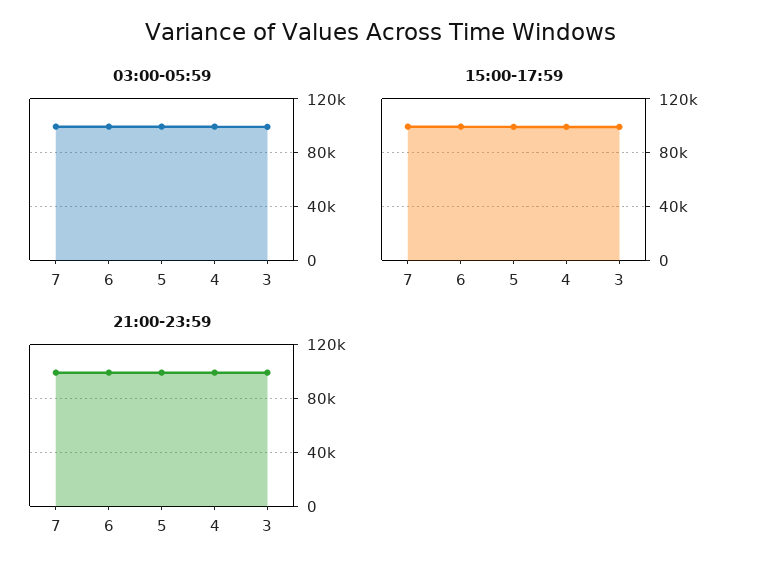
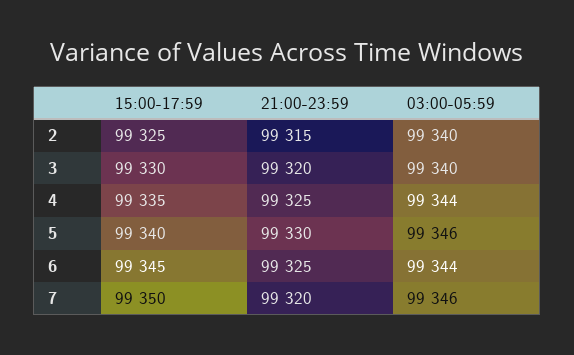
  {
    "03:00-05:59": {
      "7": 99346,
      "6": 99344,
      "5": 99346,
      "4": 99344,
-     "3": 99340
+     "3": 99340,
+     "2": 99340
    },
    "15:00-17:59": {
      "7": 99350,
      "6": 99345,
      "5": 99340,
      "4": 99335,
-     "3": 99330
+     "3": 99330,
+     "2": 99325
    },
    "21:00-23:59": {
      "7": 99320,
      "6": 99325,
      "5": 99330,
      "4": 99325,
-     "3": 99320
+     "3": 99320,
+     "2": 99315
    }
  }

